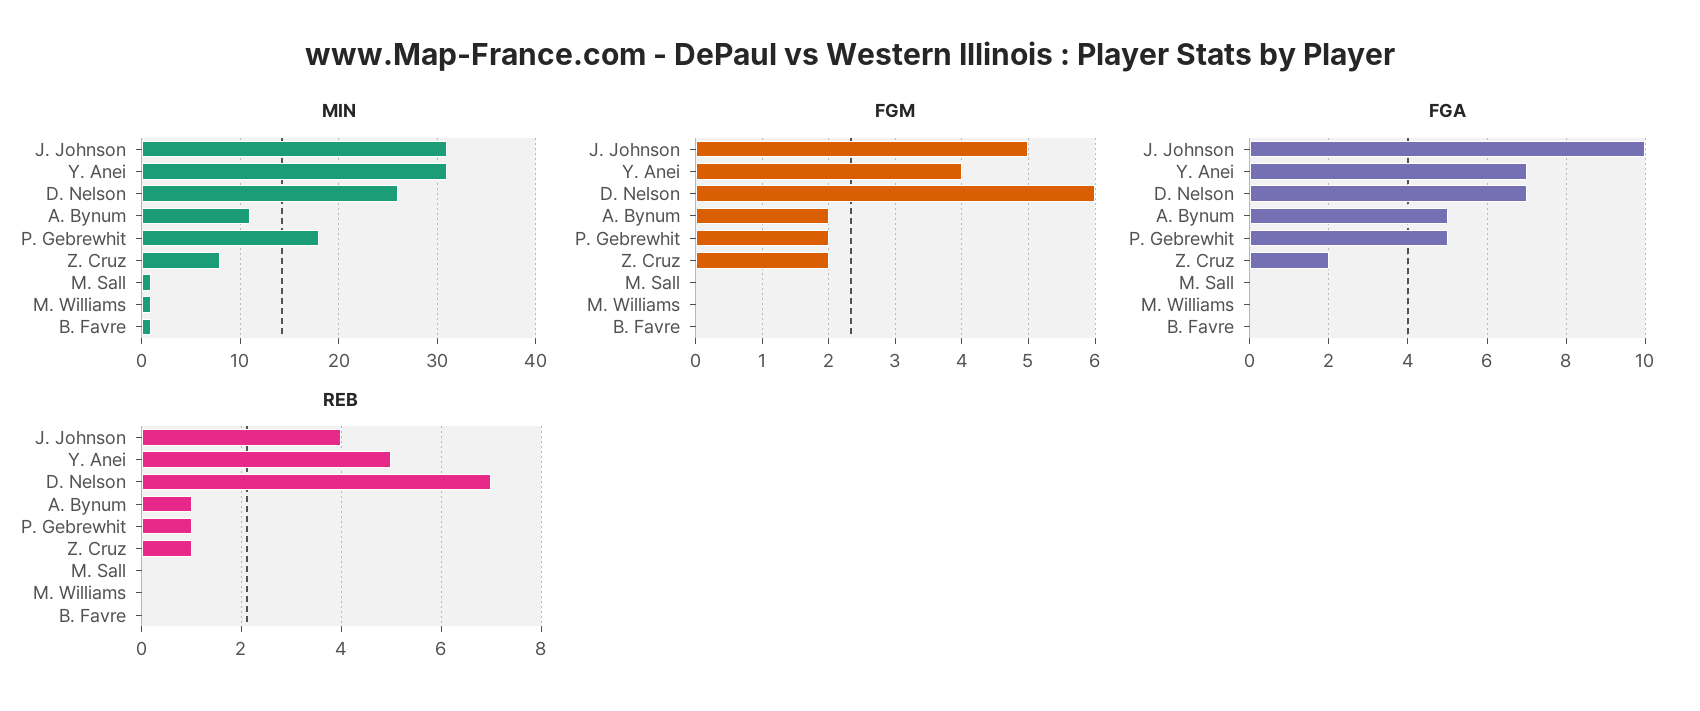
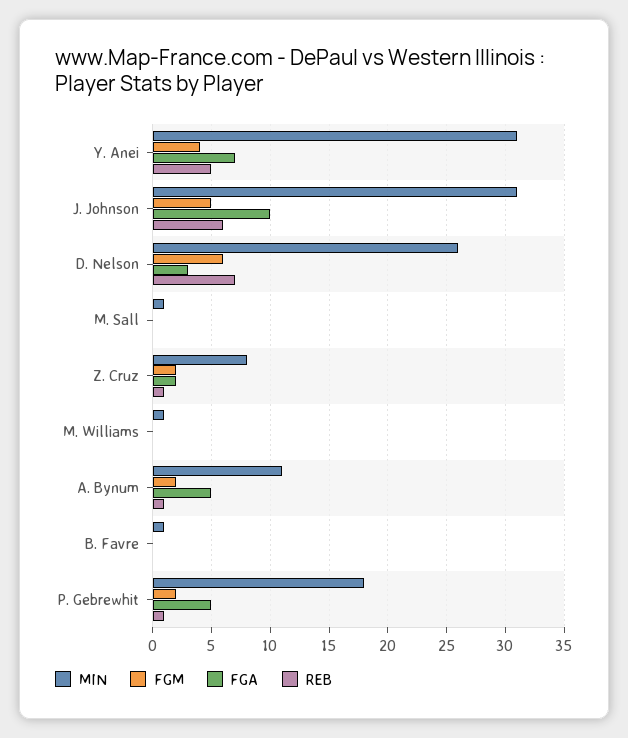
  {
    "MIN": {
      "J. Johnson": 31,
      "Y. Anei": 31,
      "D. Nelson": 26,
      "A. Bynum": 11,
      "P. Gebrewhit": 18,
      "Z. Cruz": 8,
      "M. Sall": 1,
      "M. Williams": 1,
      "B. Favre": 1
    },
    "FGM": {
      "J. Johnson": 5,
      "Y. Anei": 4,
      "D. Nelson": 6,
      "A. Bynum": 2,
      "P. Gebrewhit": 2,
      "Z. Cruz": 2,
      "M. Sall": 0,
      "M. Williams": 0,
      "B. Favre": 0
    },
    "FGA": {
      "J. Johnson": 10,
      "Y. Anei": 7,
-     "D. Nelson": 7,
+     "D. Nelson": 3,
      "A. Bynum": 5,
      "P. Gebrewhit": 5,
      "Z. Cruz": 2,
      "M. Sall": 0,
      "M. Williams": 0,
      "B. Favre": 0
    },
    "REB": {
-     "J. Johnson": 4,
+     "J. Johnson": 6,
      "Y. Anei": 5,
      "D. Nelson": 7,
      "A. Bynum": 1,
      "P. Gebrewhit": 1,
      "Z. Cruz": 1,
      "M. Sall": 0,
      "M. Williams": 0,
      "B. Favre": 0
    }
  }

